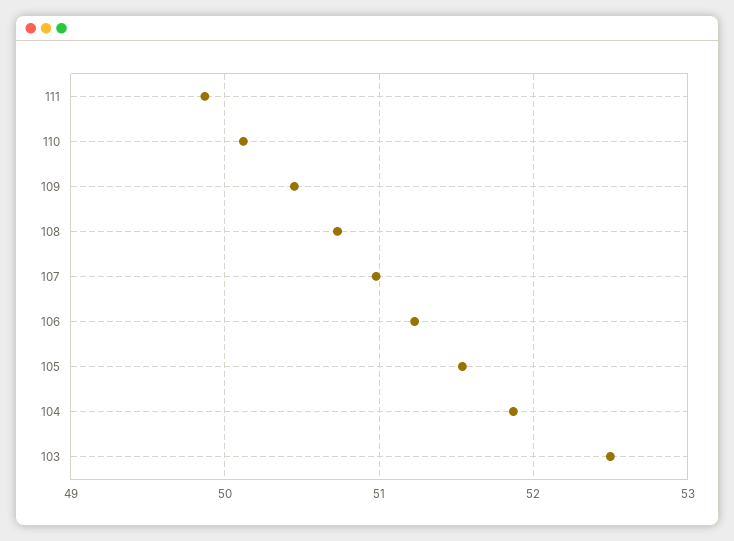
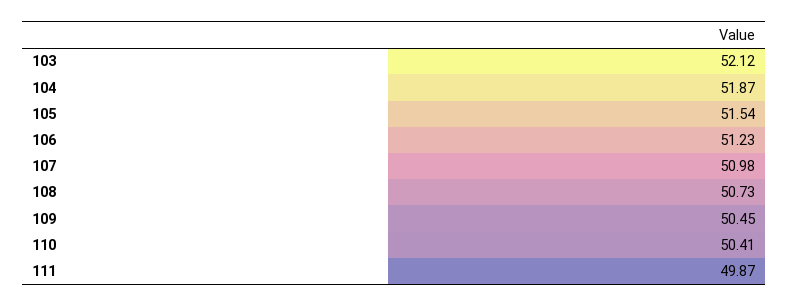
  {
    "111": 49.87,
-   "110": 50.1,
+   "110": 50.41,
    "109": 50.45,
    "108": 50.73,
    "107": 50.98,
    "106": 51.23,
    "105": 51.54,
    "104": 51.87,
-   "103": 52.5
+   "103": 52.12
  }

